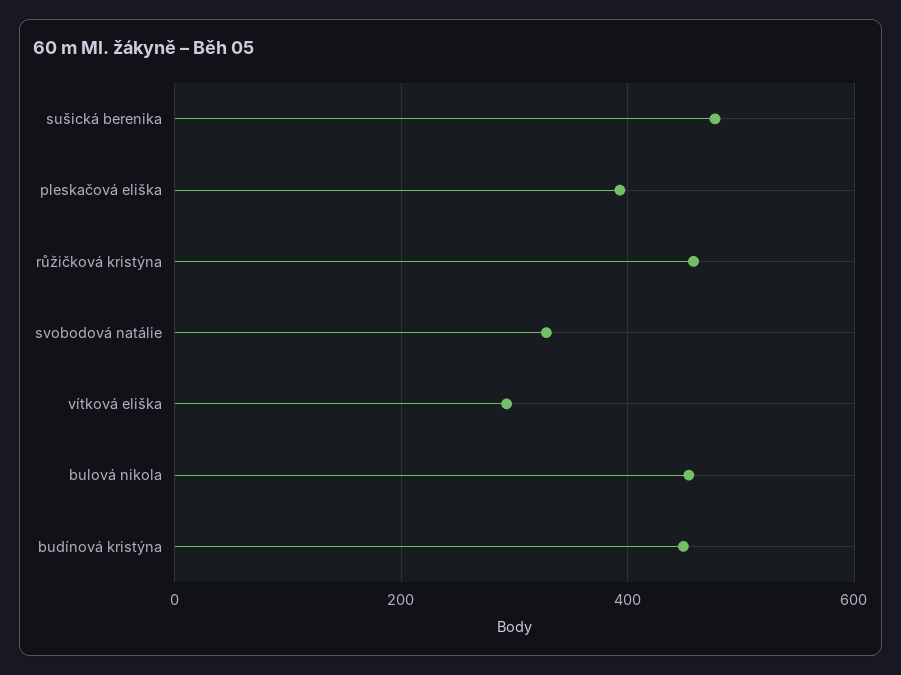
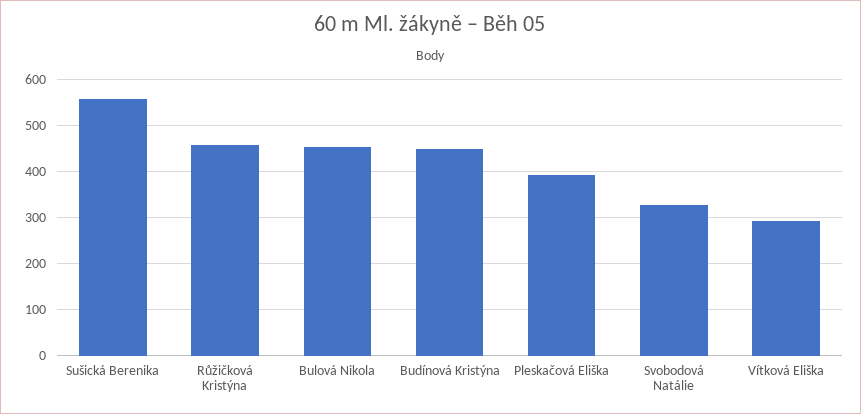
  {
-   "sušická berenika": 480,
+   "sušická berenika": 560,
    "pleskačová eliška": 400,
    "růžičková kristýna": 460,
    "svobodová natálie": 320,
    "vítková eliška": 300,
    "bulová nikola": 460,
    "budínová kristýna": 440
  }

